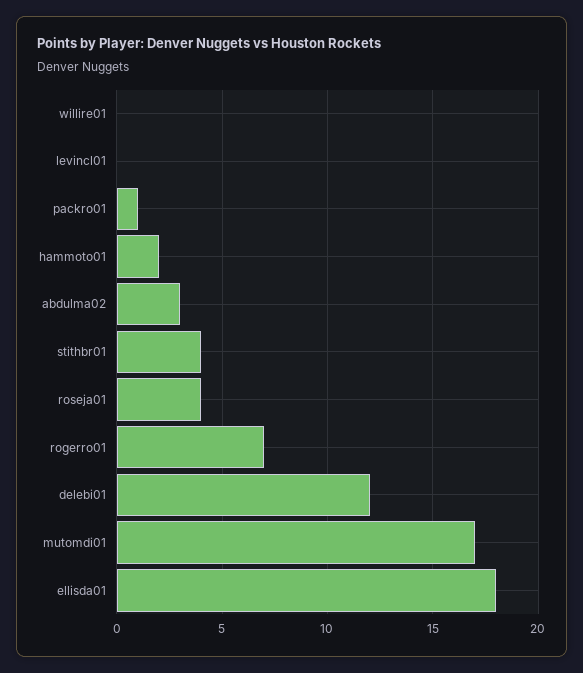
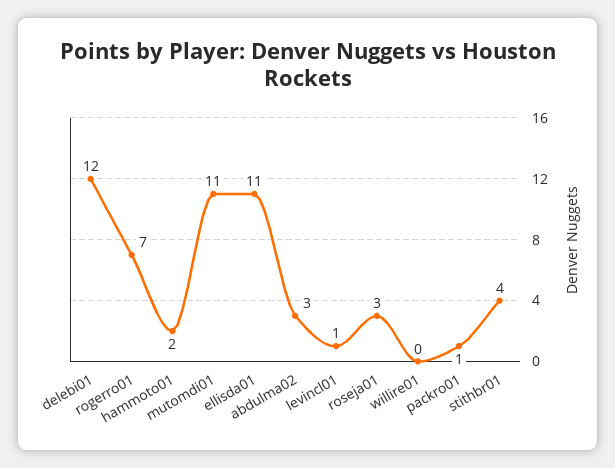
  {
    "willire01": 0,
-   "levincl01": 0,
+   "levincl01": 1,
    "packro01": 1,
    "hammoto01": 2,
    "abdulma02": 3,
    "stithbr01": 4,
-   "roseja01": 4,
+   "roseja01": 3,
    "rogerro01": 7,
    "delebi01": 12,
-   "mutomdi01": 17,
+   "mutomdi01": 11,
-   "ellisda01": 18
+   "ellisda01": 11
  }

